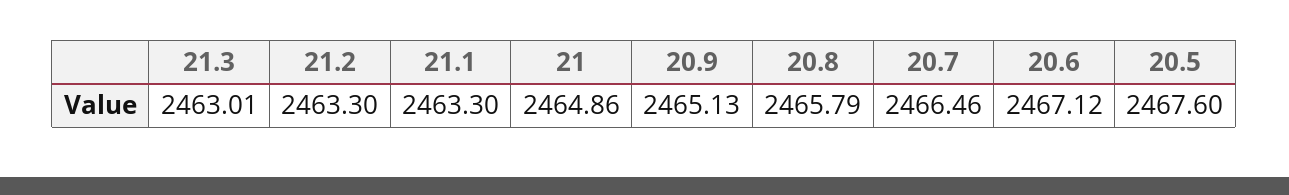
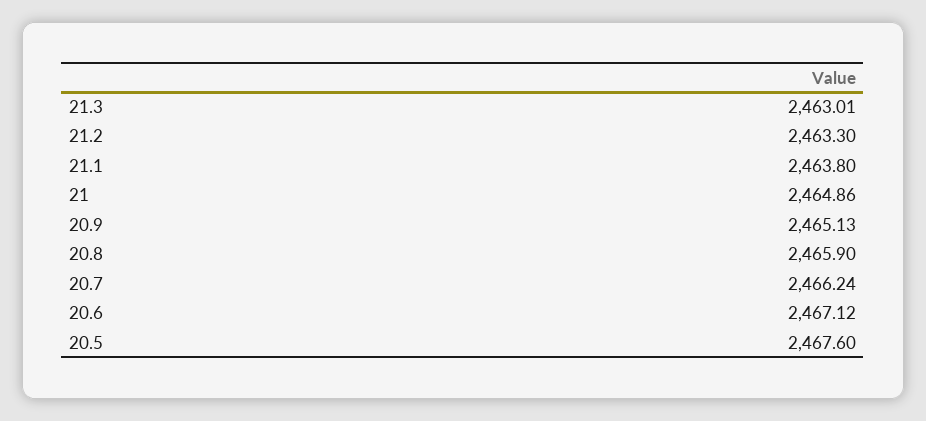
  {
    "21.3": 2463.01,
    "21.2": 2463.3,
-   "21.1": 2463.3,
+   "21.1": 2463.8,
    "21": 2464.86,
    "20.9": 2465.13,
-   "20.8": 2465.79,
+   "20.8": 2465.9,
-   "20.7": 2466.46,
+   "20.7": 2466.24,
    "20.6": 2467.12,
    "20.5": 2467.6
  }

